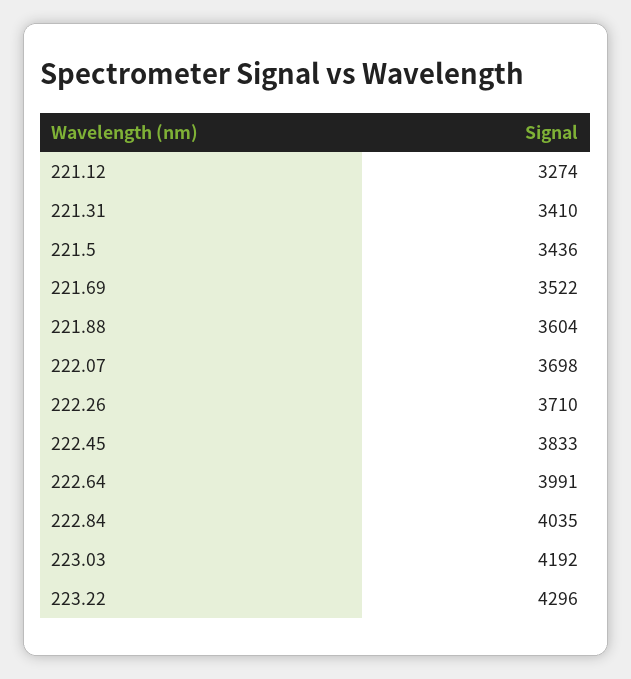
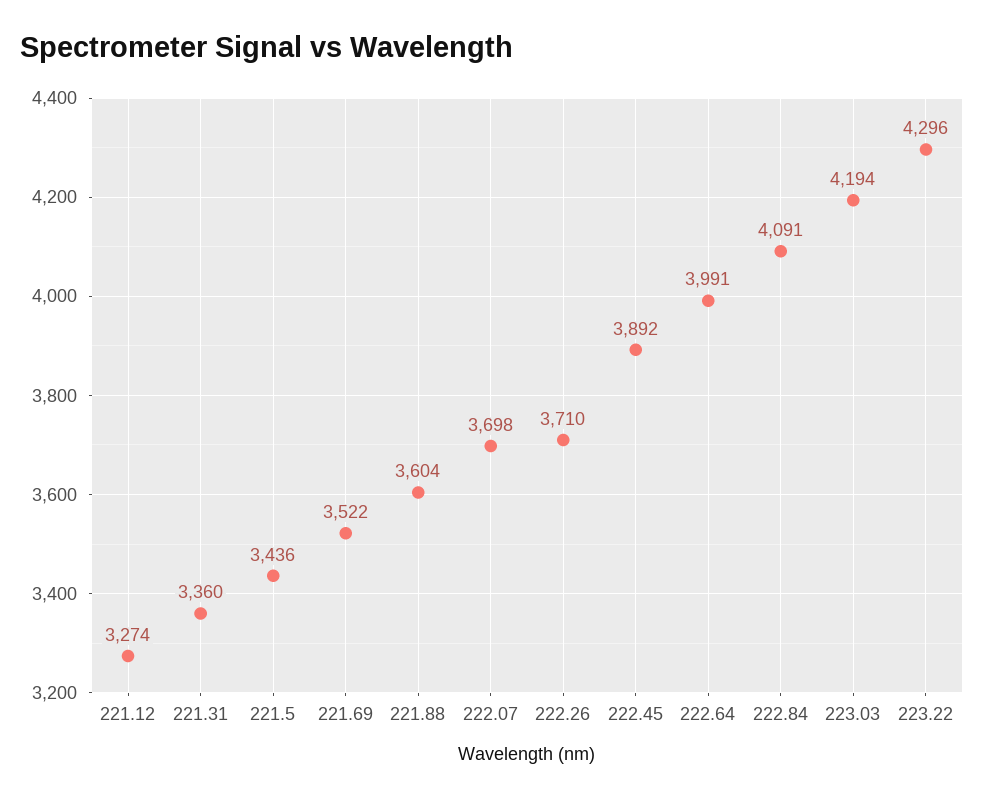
  {
    "221.12": 3274,
-   "221.31": 3410,
+   "221.31": 3360,
    "221.5": 3436,
    "221.69": 3522,
    "221.88": 3604,
    "222.07": 3698,
    "222.26": 3710,
-   "222.45": 3833,
+   "222.45": 3892,
    "222.64": 3991,
-   "222.84": 4035,
+   "222.84": 4091,
-   "223.03": 4192,
+   "223.03": 4194,
    "223.22": 4296
  }

